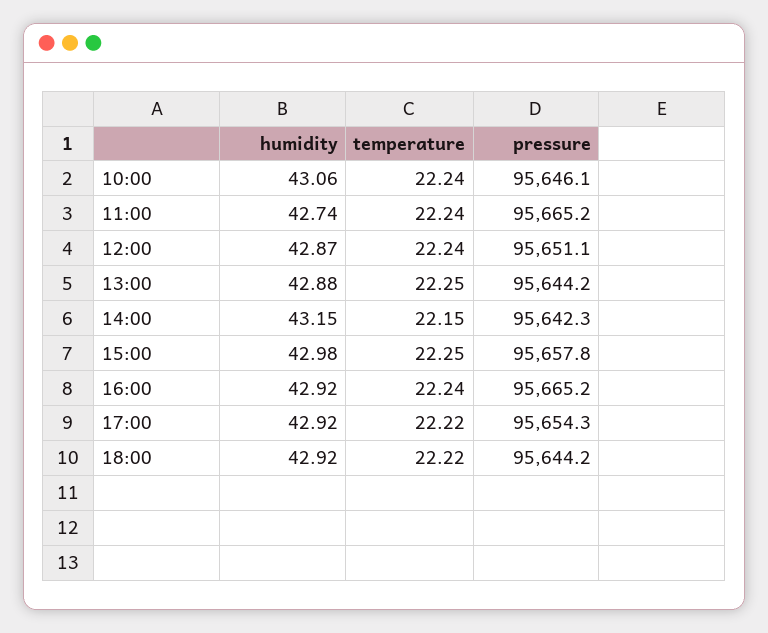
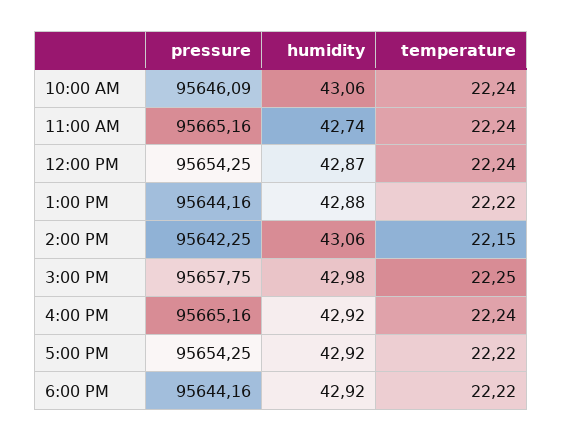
  {
    "humidity": {
      "10:00": 43.06,
      "11:00": 42.74,
      "12:00": 42.87,
      "13:00": 42.88,
-     "14:00": 43.15,
+     "14:00": 43.06,
      "15:00": 42.98,
      "16:00": 42.92,
      "17:00": 42.92,
      "18:00": 42.92
    },
    "temperature": {
      "10:00": 22.24,
      "11:00": 22.24,
      "12:00": 22.24,
-     "13:00": 22.25,
+     "13:00": 22.22,
      "14:00": 22.15,
      "15:00": 22.25,
      "16:00": 22.24,
      "17:00": 22.22,
      "18:00": 22.22
    },
    "pressure": {
      "10:00": 95646.09,
      "11:00": 95665.16,
-     "12:00": 95651.1,
+     "12:00": 95654.25,
      "13:00": 95644.16,
      "14:00": 95642.25,
      "15:00": 95657.75,
      "16:00": 95665.16,
      "17:00": 95654.25,
      "18:00": 95644.16
    }
  }

